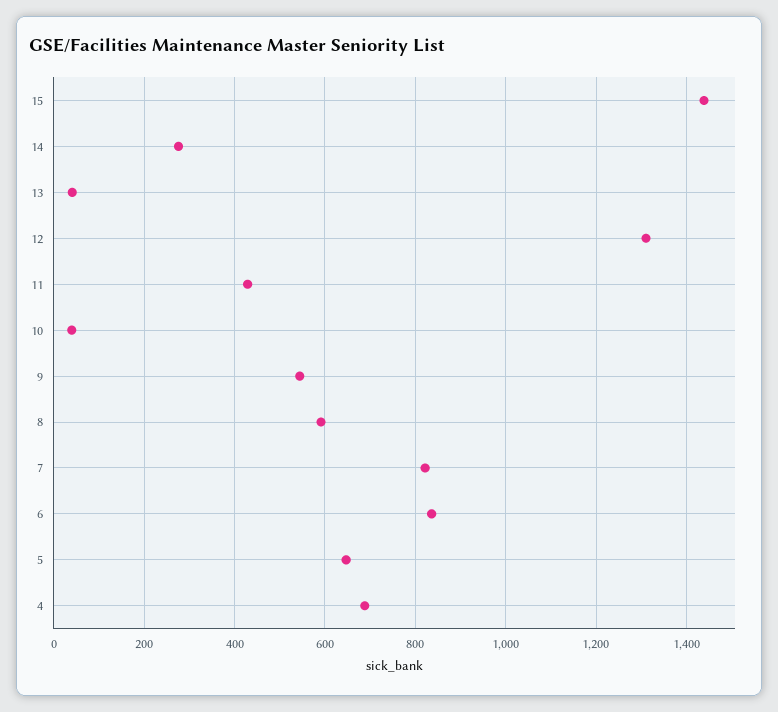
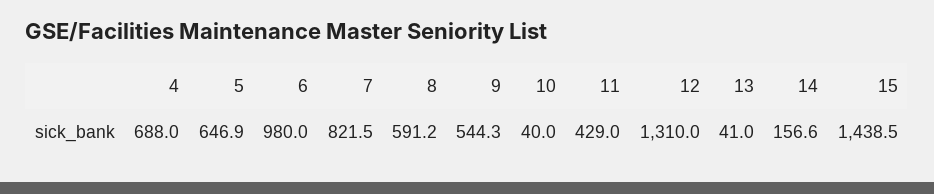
  {
    "15": 1438.5,
-   "14": 280,
+   "14": 156.6,
    "13": 41,
    "12": 1310,
    "11": 429,
    "10": 40,
    "9": 544.3,
    "8": 591.2,
    "7": 821.5,
-   "6": 840,
+   "6": 980,
    "5": 646.9,
    "4": 688
  }

